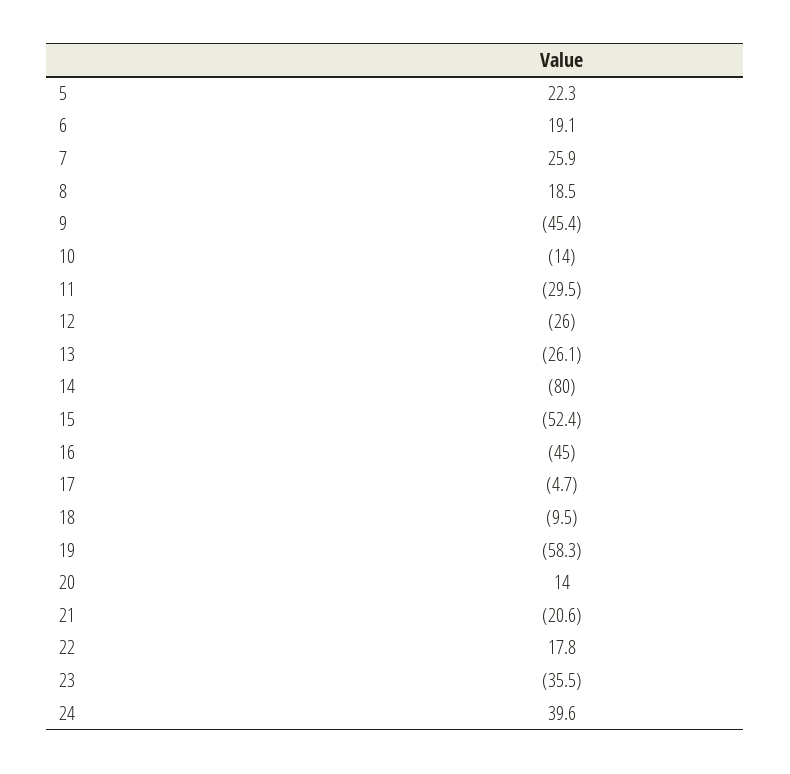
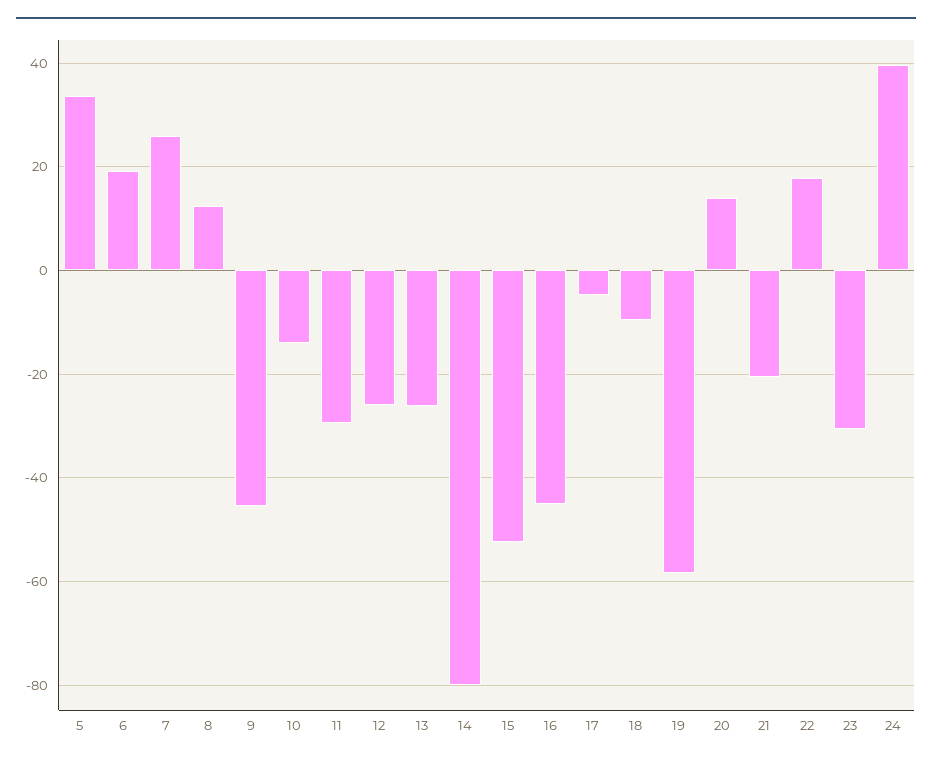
  {
-   "5": 22.3,
+   "5": 34,
    "6": 19.1,
    "7": 25.9,
-   "8": 18.5,
+   "8": 12,
    "9": -45.4,
    "10": -14,
    "11": -29.5,
    "12": -26,
    "13": -26.1,
    "14": -80,
    "15": -52.4,
    "16": -45,
    "17": -4.7,
    "18": -9.5,
    "19": -58.3,
    "20": 14,
    "21": -20.6,
    "22": 17.8,
-   "23": -35.5,
+   "23": -30,
    "24": 39.6
  }

